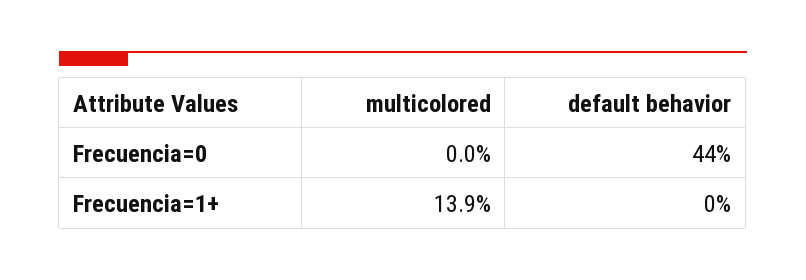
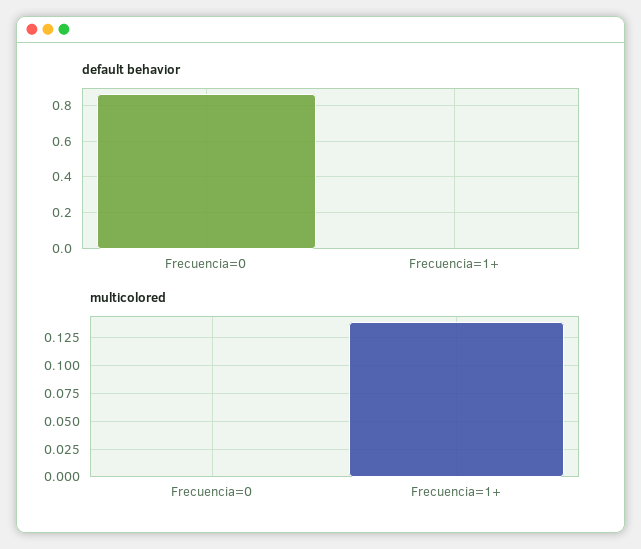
  {
    "multicolored": {
      "Frecuencia=0": 0,
      "Frecuencia=1+": 0.139
    },
    "default behavior": {
-     "Frecuencia=0": 0.44,
+     "Frecuencia=0": 0.85,
      "Frecuencia=1+": 0
    }
  }

